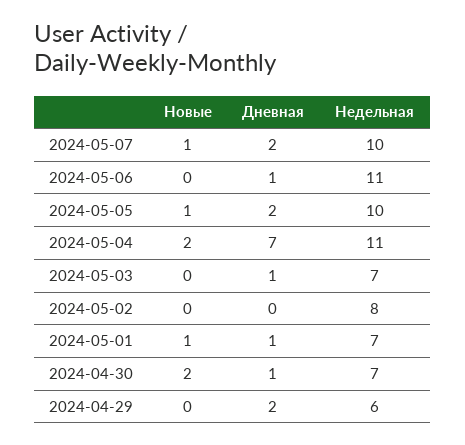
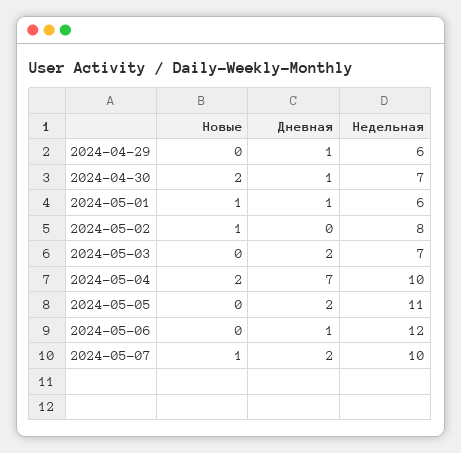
  {
    "Новые": {
      "2024-05-07": 1,
      "2024-05-06": 0,
-     "2024-05-05": 1,
+     "2024-05-05": 0,
      "2024-05-04": 2,
      "2024-05-03": 0,
-     "2024-05-02": 0,
+     "2024-05-02": 1,
      "2024-05-01": 1,
      "2024-04-30": 2,
      "2024-04-29": 0
    },
    "Дневная": {
      "2024-05-07": 2,
      "2024-05-06": 1,
      "2024-05-05": 2,
      "2024-05-04": 7,
-     "2024-05-03": 1,
+     "2024-05-03": 2,
      "2024-05-02": 0,
      "2024-05-01": 1,
      "2024-04-30": 1,
-     "2024-04-29": 2
+     "2024-04-29": 1
    },
    "Недельная": {
      "2024-05-07": 10,
-     "2024-05-06": 11,
+     "2024-05-06": 12,
-     "2024-05-05": 10,
+     "2024-05-05": 11,
-     "2024-05-04": 11,
+     "2024-05-04": 10,
      "2024-05-03": 7,
      "2024-05-02": 8,
-     "2024-05-01": 7,
+     "2024-05-01": 6,
      "2024-04-30": 7,
      "2024-04-29": 6
    }
  }

